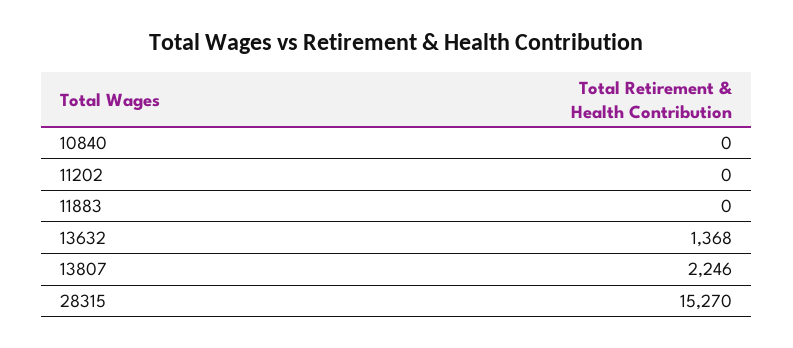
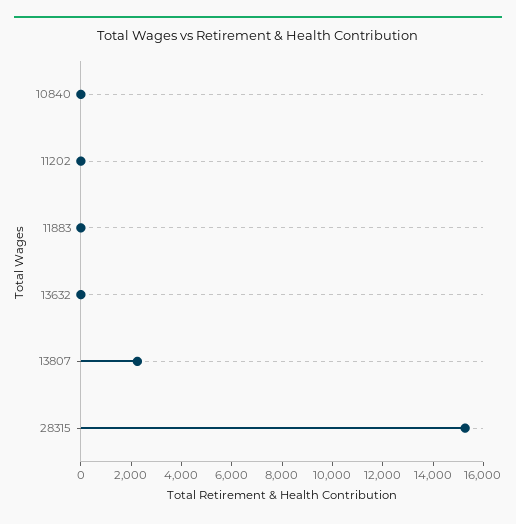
  {
    "10840": 0,
    "11202": 0,
    "11883": 0,
-   "13632": 1368,
+   "13632": 0,
    "13807": 2246,
    "28315": 15270
  }

